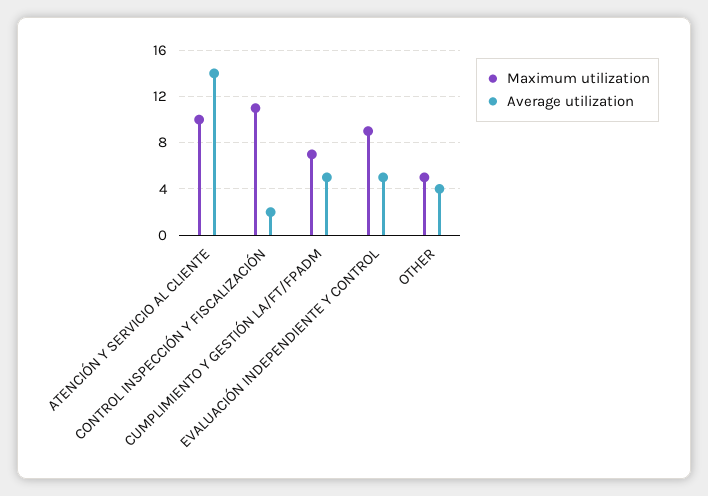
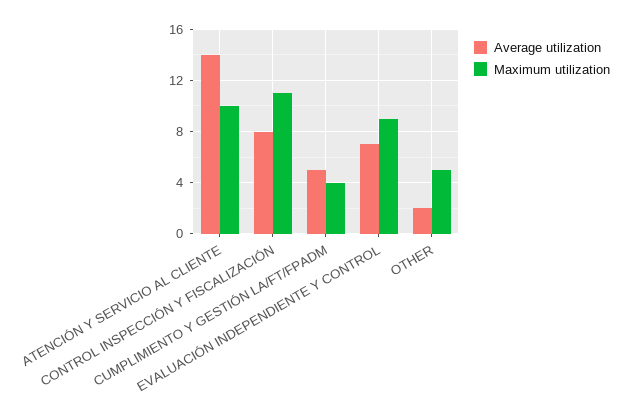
  {
    "Maximum utilization": {
      "ATENCIÓN Y SERVICIO AL CLIENTE": 10,
      "CONTROL INSPECCIÓN Y FISCALIZACIÓN": 11,
-     "CUMPLIMIENTO Y GESTIÓN LA/FT/FPADM": 7,
+     "CUMPLIMIENTO Y GESTIÓN LA/FT/FPADM": 4,
      "EVALUACIÓN INDEPENDIENTE Y CONTROL": 9,
      "OTHER": 5
    },
    "Average utilization": {
      "ATENCIÓN Y SERVICIO AL CLIENTE": 14,
-     "CONTROL INSPECCIÓN Y FISCALIZACIÓN": 2,
+     "CONTROL INSPECCIÓN Y FISCALIZACIÓN": 8,
      "CUMPLIMIENTO Y GESTIÓN LA/FT/FPADM": 5,
-     "EVALUACIÓN INDEPENDIENTE Y CONTROL": 5,
+     "EVALUACIÓN INDEPENDIENTE Y CONTROL": 7,
-     "OTHER": 4
+     "OTHER": 2
    }
  }

